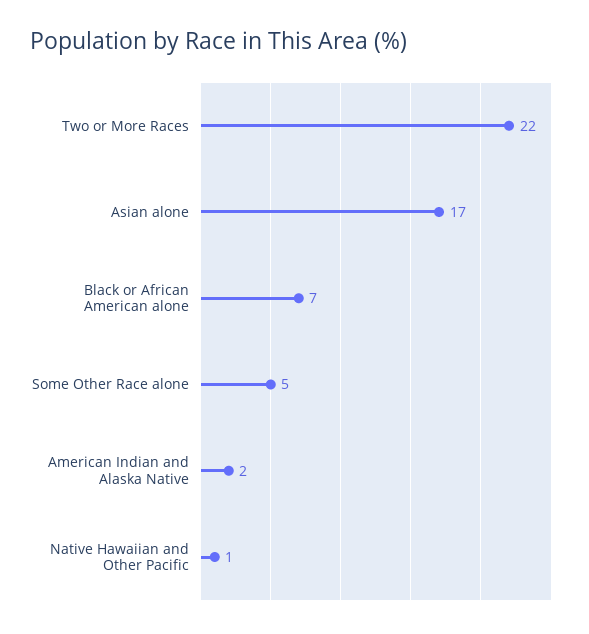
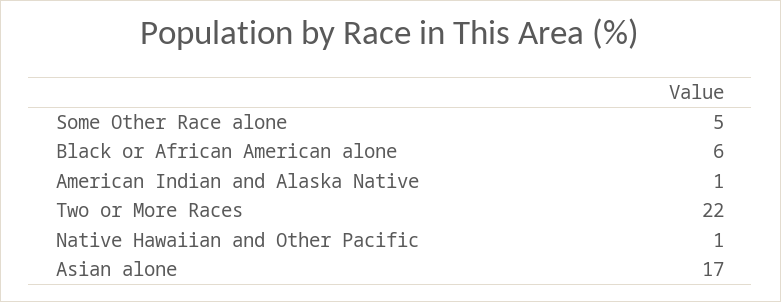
  {
    "Two or More Races": 22,
    "Asian alone": 17,
-   "Black or African American alone": 7,
+   "Black or African American alone": 6,
    "Some Other Race alone": 5,
-   "American Indian and Alaska Native": 2,
+   "American Indian and Alaska Native": 1,
    "Native Hawaiian and Other Pacific": 1
  }

